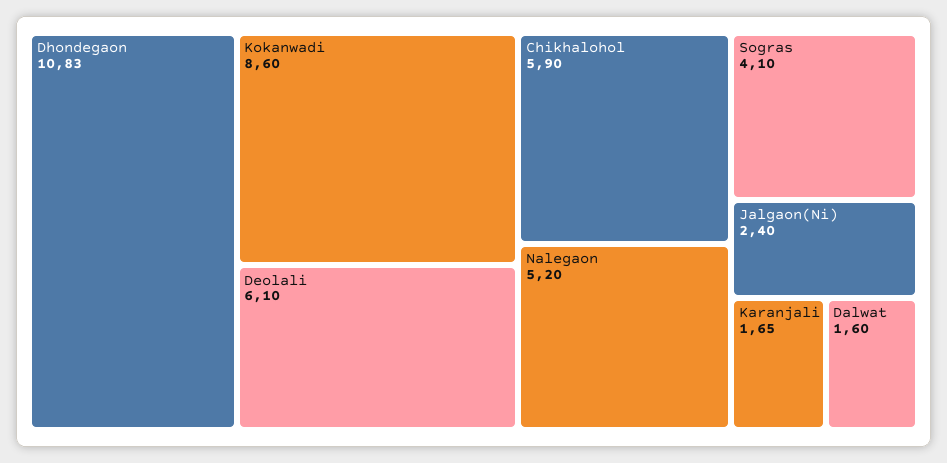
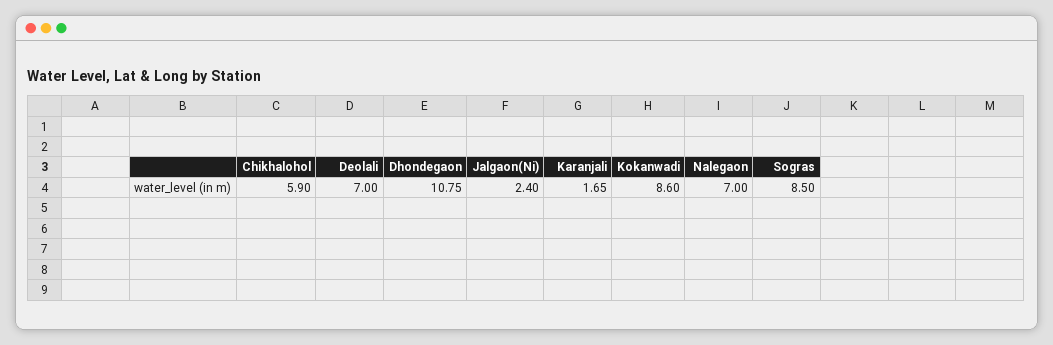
  {
-   "Dhondegaon": 10.83,
+   "Dhondegaon": 10.75,
    "Kokanwadi": 8.6,
-   "Deolali": 6.1,
+   "Deolali": 7,
    "Chikhalohol": 5.9,
-   "Nalegaon": 5.2,
+   "Nalegaon": 7,
-   "Sogras": 4.1,
+   "Sogras": 8.5,
    "Jalgaon(Ni)": 2.4,
-   "Karanjali": 1.65,
+   "Karanjali": 1.65
-   "Dalwat": 1.6
  }

